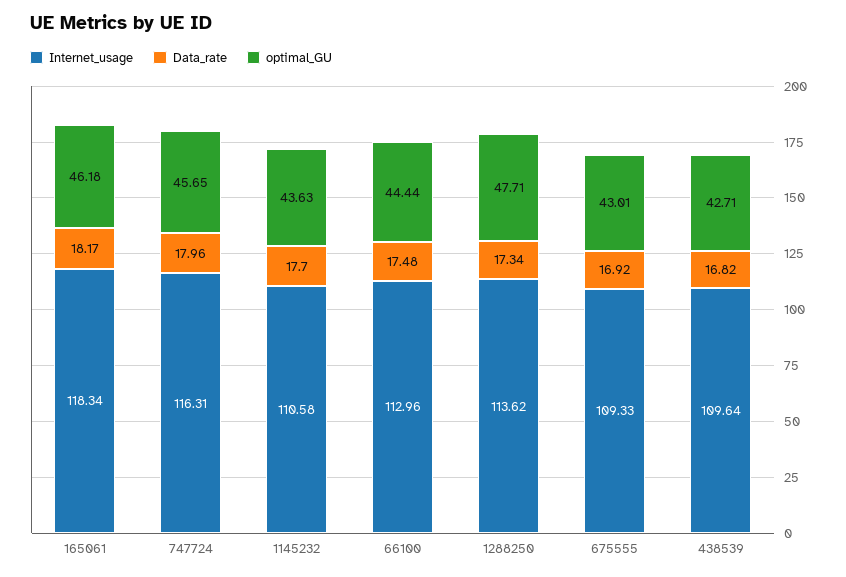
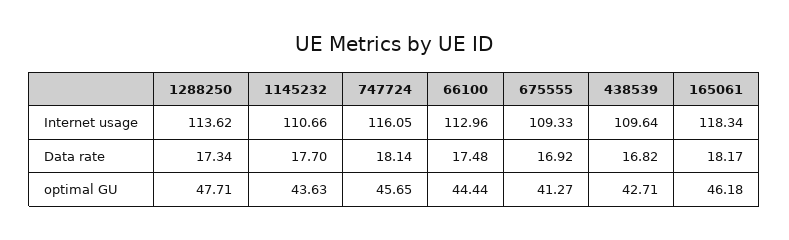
  {
    "Internet_usage": {
      "165061": 118.34,
-     "747724": 116.31,
+     "747724": 116.05,
-     "1145232": 110.58,
+     "1145232": 110.66,
      "66100": 112.96,
      "1288250": 113.62,
      "675555": 109.33,
      "438539": 109.64
    },
    "Data_rate": {
      "165061": 18.17,
-     "747724": 17.96,
+     "747724": 18.14,
      "1145232": 17.7,
      "66100": 17.48,
      "1288250": 17.34,
      "675555": 16.92,
      "438539": 16.82
    },
    "optimal_GU": {
      "165061": 46.18,
      "747724": 45.65,
      "1145232": 43.63,
      "66100": 44.44,
      "1288250": 47.71,
-     "675555": 43.01,
+     "675555": 41.27,
      "438539": 42.71
    }
  }

